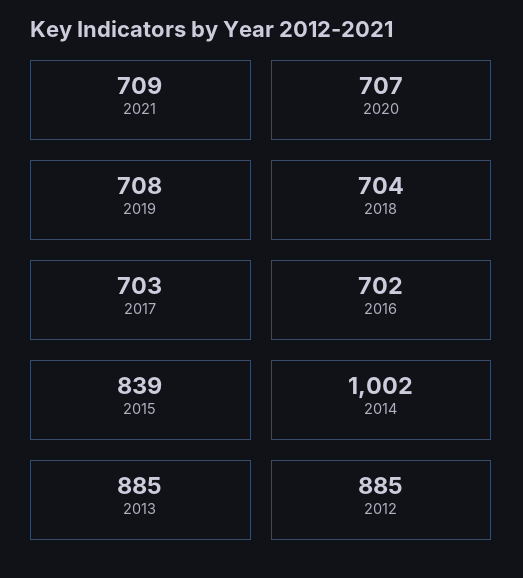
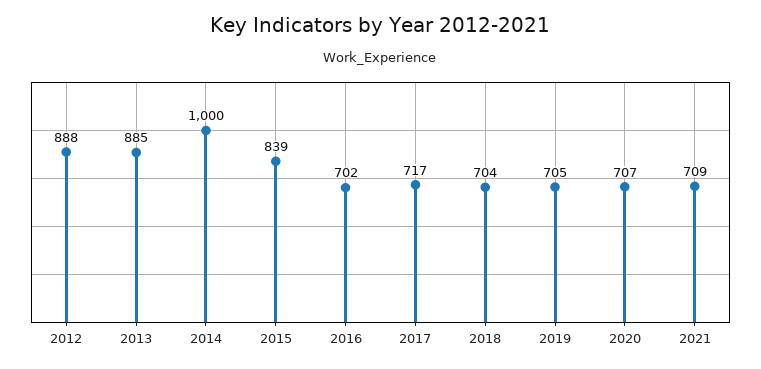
  {
    "2021": 709,
    "2020": 707,
-   "2019": 708,
+   "2019": 705,
    "2018": 704,
-   "2017": 703,
+   "2017": 717,
    "2016": 702,
    "2015": 839,
-   "2014": 1002,
+   "2014": 1000,
    "2013": 885,
-   "2012": 885
+   "2012": 888
  }

